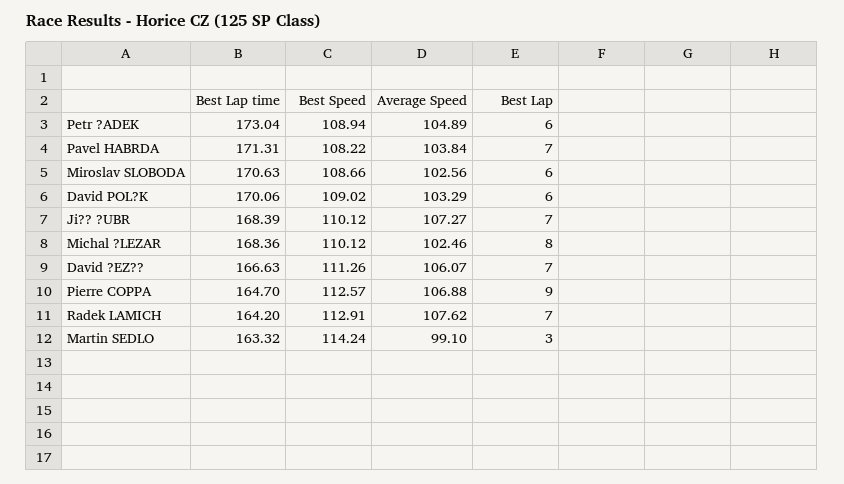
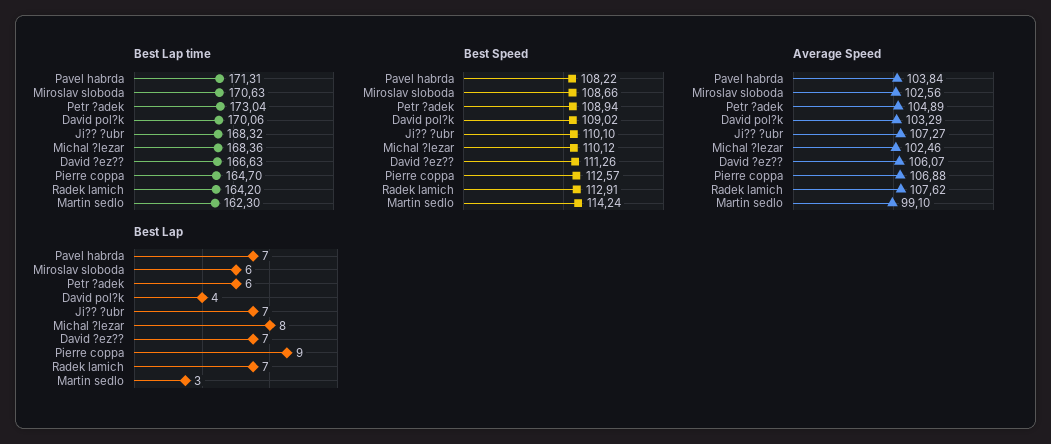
  {
    "Best Lap time": {
      "Petr ?ADEK": 173.04,
      "Pavel HABRDA": 171.31,
      "Miroslav SLOBODA": 170.63,
      "David POL?K": 170.06,
-     "Ji?? ?UBR": 168.39,
+     "Ji?? ?UBR": 168.32,
      "Michal ?LEZAR": 168.36,
      "David ?EZ??": 166.63,
      "Pierre COPPA": 164.7,
      "Radek LAMICH": 164.2,
-     "Martin SEDLO": 163.32
+     "Martin SEDLO": 162.3
    },
    "Best Speed": {
      "Petr ?ADEK": 108.94,
      "Pavel HABRDA": 108.22,
      "Miroslav SLOBODA": 108.66,
      "David POL?K": 109.02,
-     "Ji?? ?UBR": 110.12,
+     "Ji?? ?UBR": 110.1,
      "Michal ?LEZAR": 110.12,
      "David ?EZ??": 111.26,
      "Pierre COPPA": 112.57,
      "Radek LAMICH": 112.91,
      "Martin SEDLO": 114.24
    },
    "Average Speed": {
      "Petr ?ADEK": 104.89,
      "Pavel HABRDA": 103.84,
      "Miroslav SLOBODA": 102.56,
      "David POL?K": 103.29,
      "Ji?? ?UBR": 107.27,
      "Michal ?LEZAR": 102.46,
      "David ?EZ??": 106.07,
      "Pierre COPPA": 106.88,
      "Radek LAMICH": 107.62,
      "Martin SEDLO": 99.1
    },
    "Best Lap": {
      "Petr ?ADEK": 6,
      "Pavel HABRDA": 7,
      "Miroslav SLOBODA": 6,
-     "David POL?K": 6,
+     "David POL?K": 4,
      "Ji?? ?UBR": 7,
      "Michal ?LEZAR": 8,
      "David ?EZ??": 7,
      "Pierre COPPA": 9,
      "Radek LAMICH": 7,
      "Martin SEDLO": 3
    }
  }

